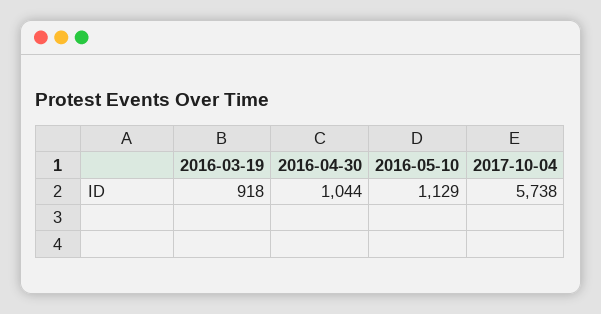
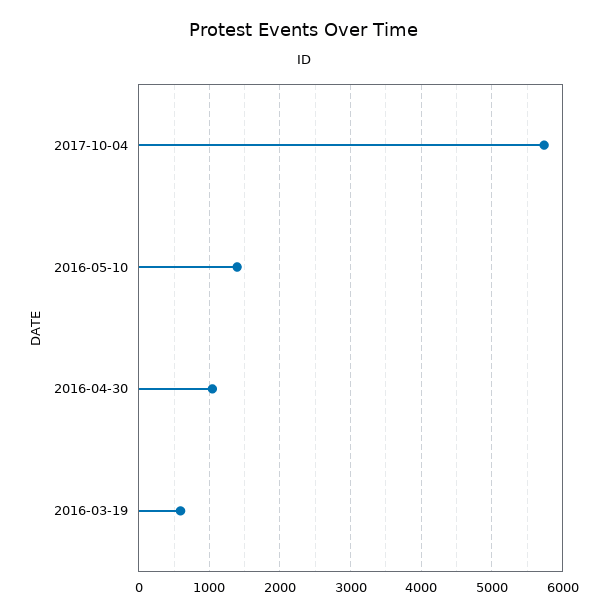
  {
-   "2016-03-19": 918,
+   "2016-03-19": 600,
    "2016-04-30": 1044,
-   "2016-05-10": 1129,
+   "2016-05-10": 1400,
    "2017-10-04": 5738
  }

